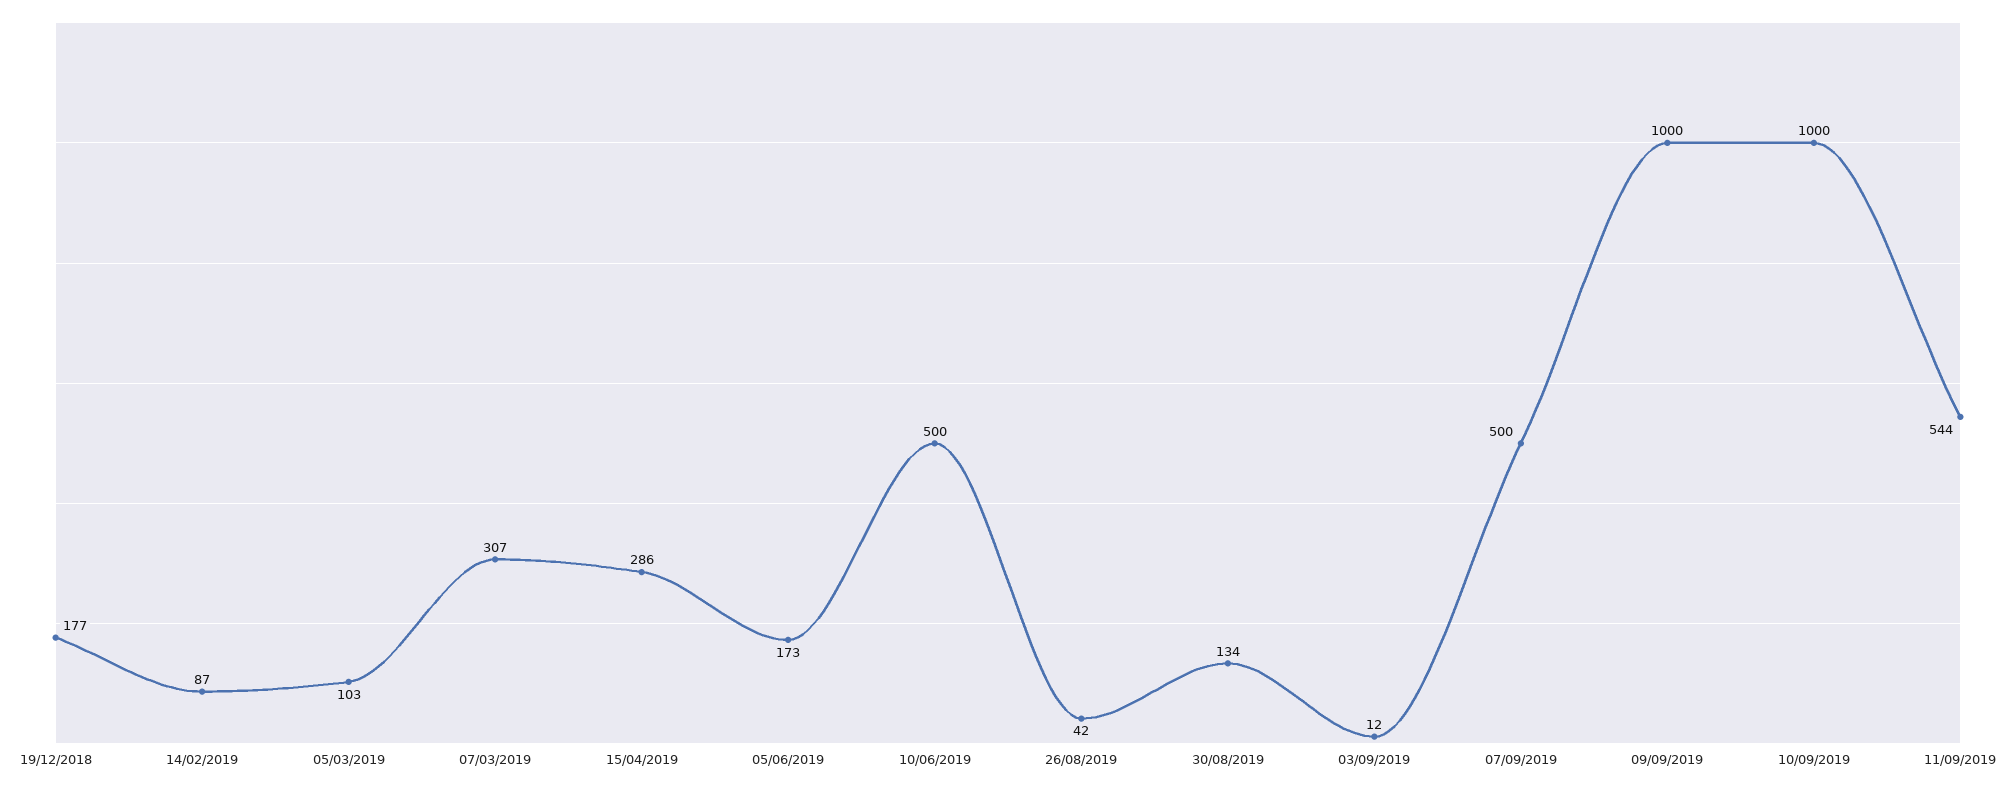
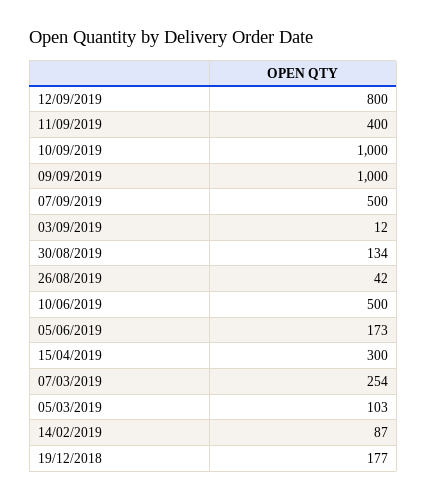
  {
    "19/12/2018": 177,
    "14/02/2019": 87,
    "05/03/2019": 103,
-   "07/03/2019": 307,
+   "07/03/2019": 254,
-   "15/04/2019": 286,
+   "15/04/2019": 300,
    "05/06/2019": 173,
    "10/06/2019": 500,
    "26/08/2019": 42,
    "30/08/2019": 134,
    "03/09/2019": 12,
    "07/09/2019": 500,
    "09/09/2019": 1000,
    "10/09/2019": 1000,
-   "11/09/2019": 544
+   "11/09/2019": 400,
+   "12/09/2019": 800
  }

